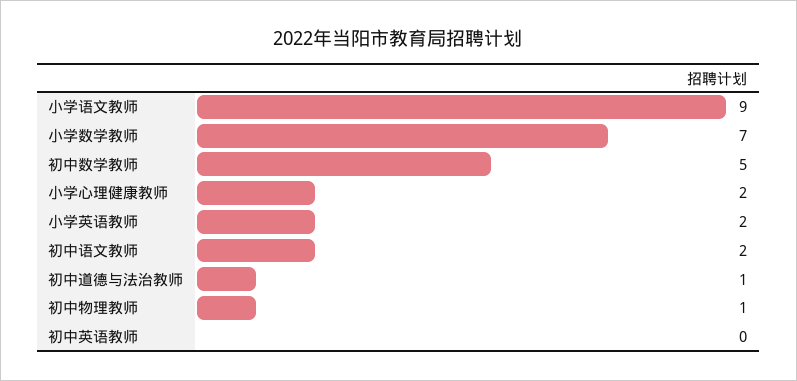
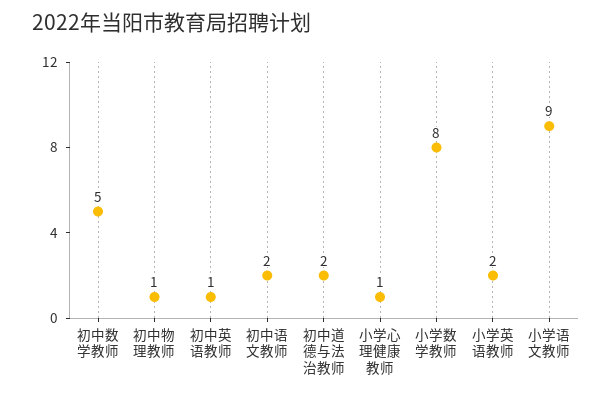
  {
    "小学语文教师": 9,
-   "小学数学教师": 7,
+   "小学数学教师": 8,
    "初中数学教师": 5,
-   "小学心理健康教师": 2,
+   "小学心理健康教师": 1,
    "小学英语教师": 2,
    "初中语文教师": 2,
-   "初中道德与法治教师": 1,
+   "初中道德与法治教师": 2,
    "初中物理教师": 1,
-   "初中英语教师": 0
+   "初中英语教师": 1
  }

